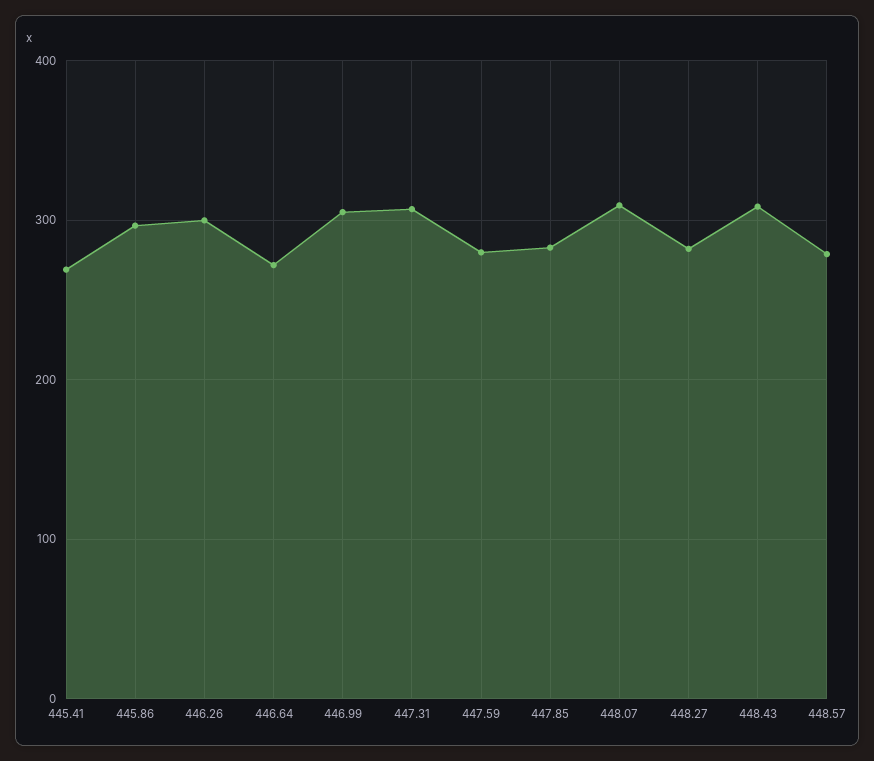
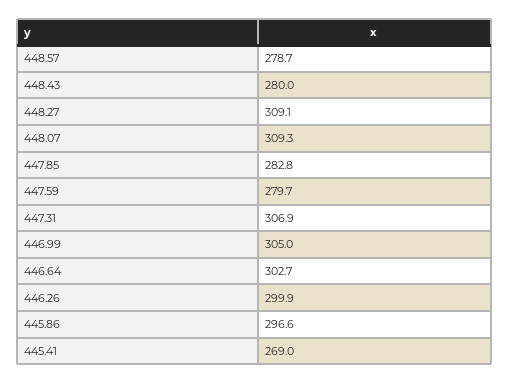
  {
    "445.41": 269,
    "445.86": 296.6,
    "446.26": 299.9,
-   "446.64": 270,
+   "446.64": 302.7,
    "446.99": 305,
    "447.31": 306.9,
    "447.59": 279.7,
    "447.85": 282.8,
    "448.07": 309.3,
-   "448.27": 280,
+   "448.27": 309.1,
-   "448.43": 310,
+   "448.43": 280,
    "448.57": 278.7
  }

